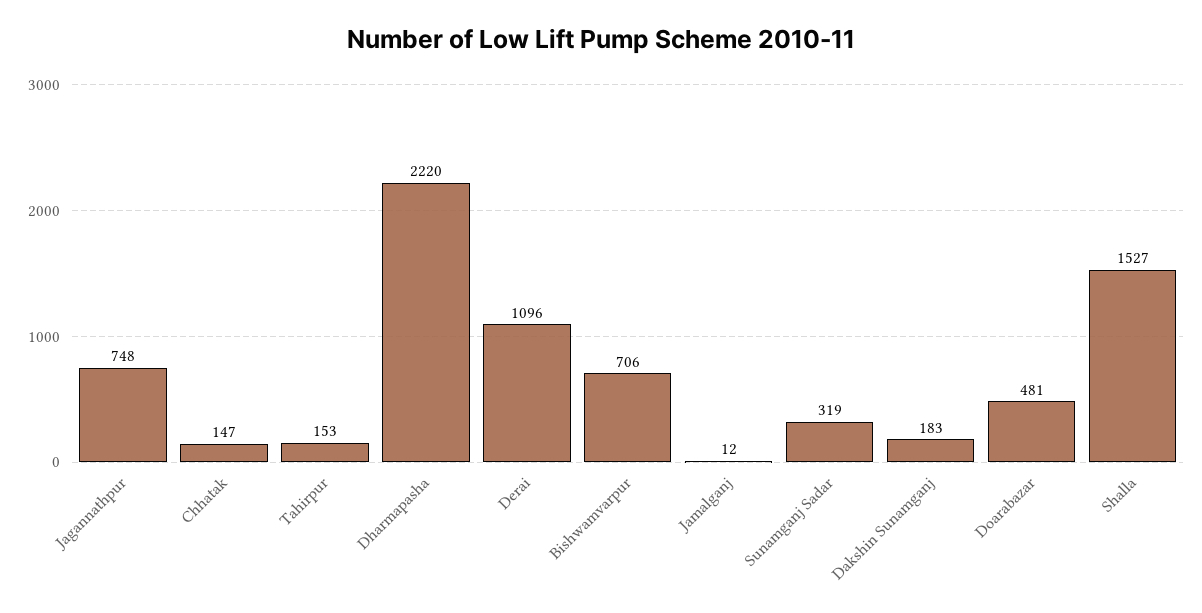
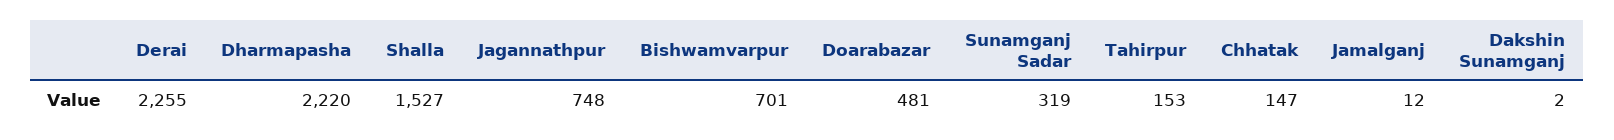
  {
    "Jagannathpur": 748,
    "Chhatak": 147,
    "Tahirpur": 153,
    "Dharmapasha": 2220,
-   "Derai": 1096,
+   "Derai": 2255,
-   "Bishwamvarpur": 706,
+   "Bishwamvarpur": 701,
    "Jamalganj": 12,
    "Sunamganj Sadar": 319,
-   "Dakshin Sunamganj": 183,
+   "Dakshin Sunamganj": 2,
    "Doarabazar": 481,
    "Shalla": 1527
  }

